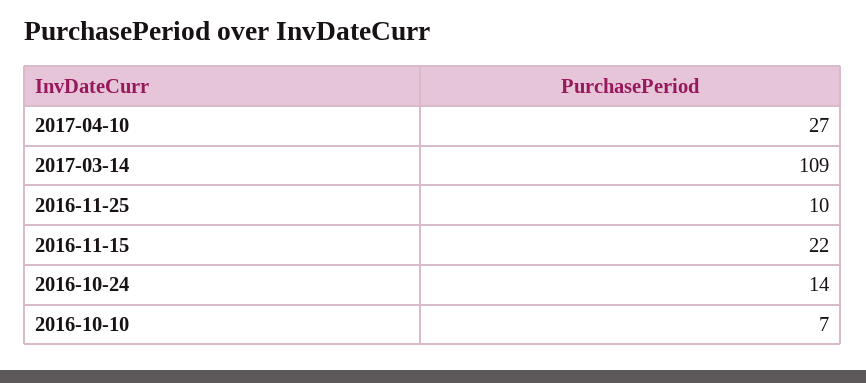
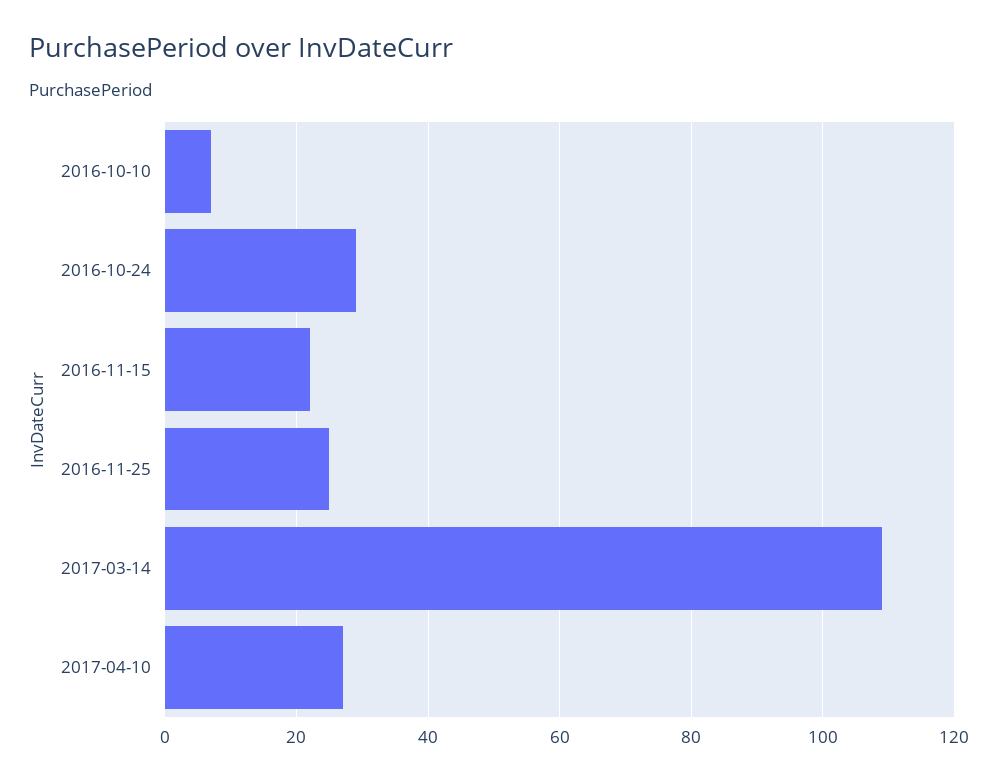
  {
    "2017-04-10": 27,
    "2017-03-14": 109,
-   "2016-11-25": 10,
+   "2016-11-25": 25,
    "2016-11-15": 22,
-   "2016-10-24": 14,
+   "2016-10-24": 30,
    "2016-10-10": 7
  }

